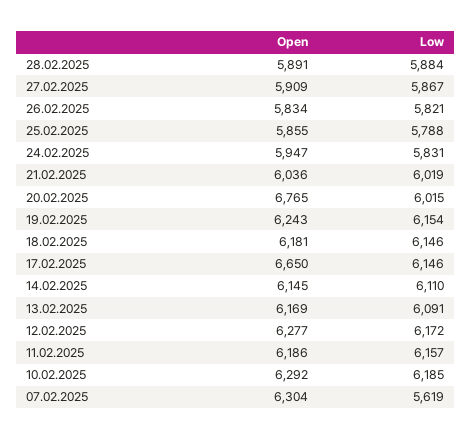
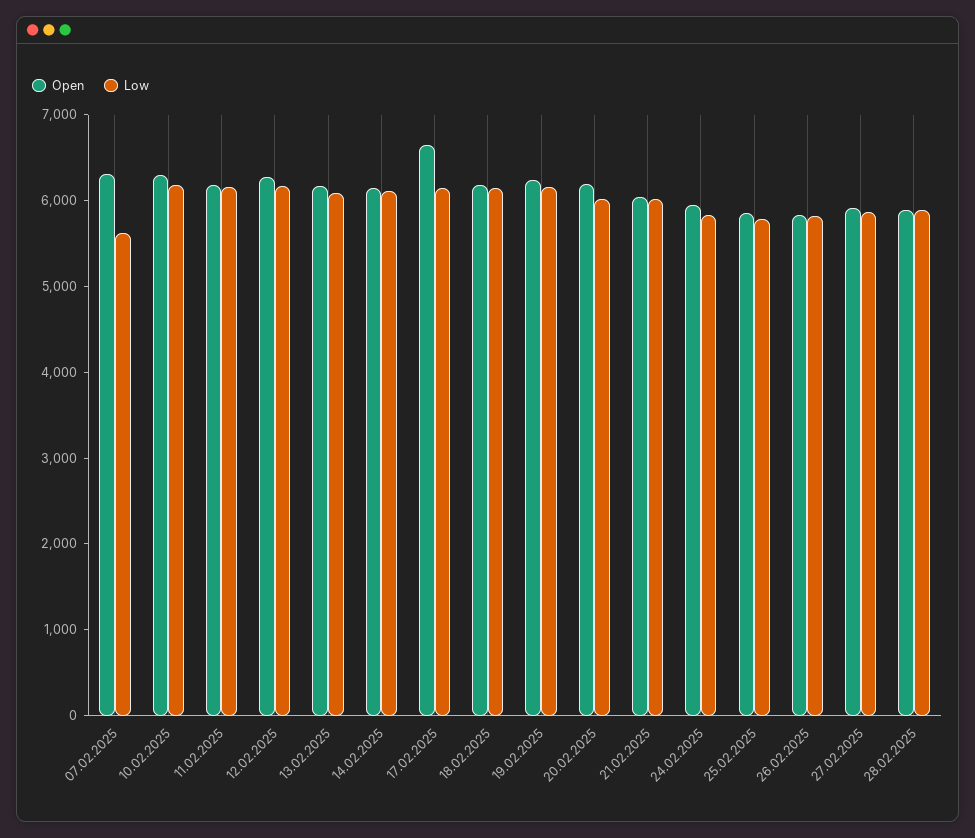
  {
    "Open": {
      "28.02.2025": 5891,
      "27.02.2025": 5909,
      "26.02.2025": 5834,
      "25.02.2025": 5855,
      "24.02.2025": 5947,
      "21.02.2025": 6036,
-     "20.02.2025": 6765,
+     "20.02.2025": 6200,
      "19.02.2025": 6243,
      "18.02.2025": 6181,
      "17.02.2025": 6650,
      "14.02.2025": 6145,
      "13.02.2025": 6169,
      "12.02.2025": 6277,
      "11.02.2025": 6186,
      "10.02.2025": 6292,
      "07.02.2025": 6304
    },
    "Low": {
      "28.02.2025": 5884,
      "27.02.2025": 5867,
      "26.02.2025": 5821,
      "25.02.2025": 5788,
      "24.02.2025": 5831,
      "21.02.2025": 6019,
      "20.02.2025": 6015,
      "19.02.2025": 6154,
      "18.02.2025": 6146,
      "17.02.2025": 6146,
      "14.02.2025": 6110,
      "13.02.2025": 6091,
      "12.02.2025": 6172,
      "11.02.2025": 6157,
      "10.02.2025": 6185,
      "07.02.2025": 5619
    }
  }

